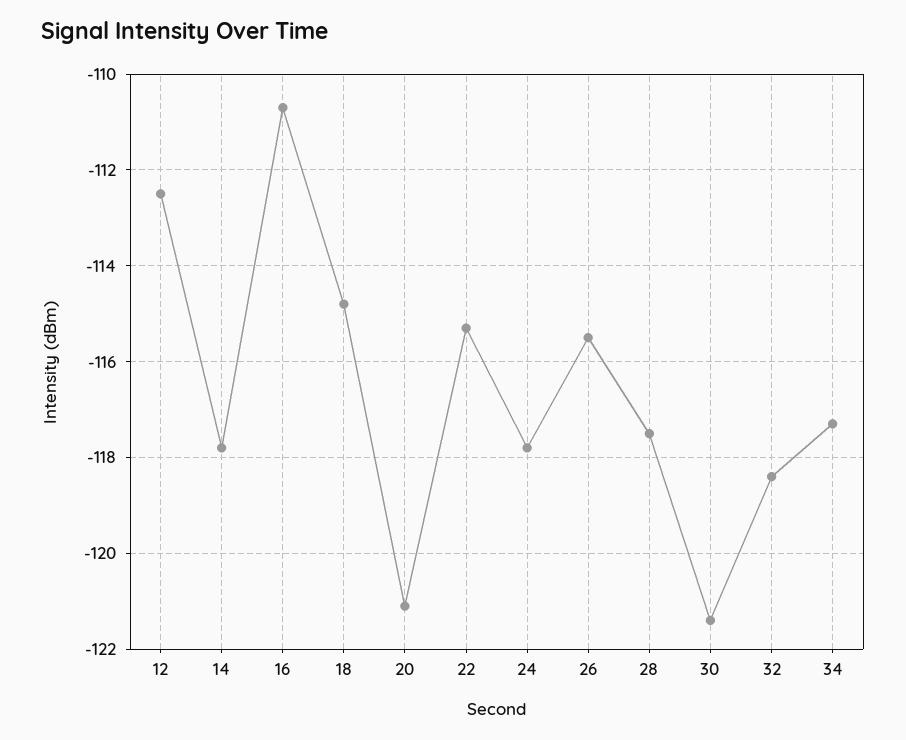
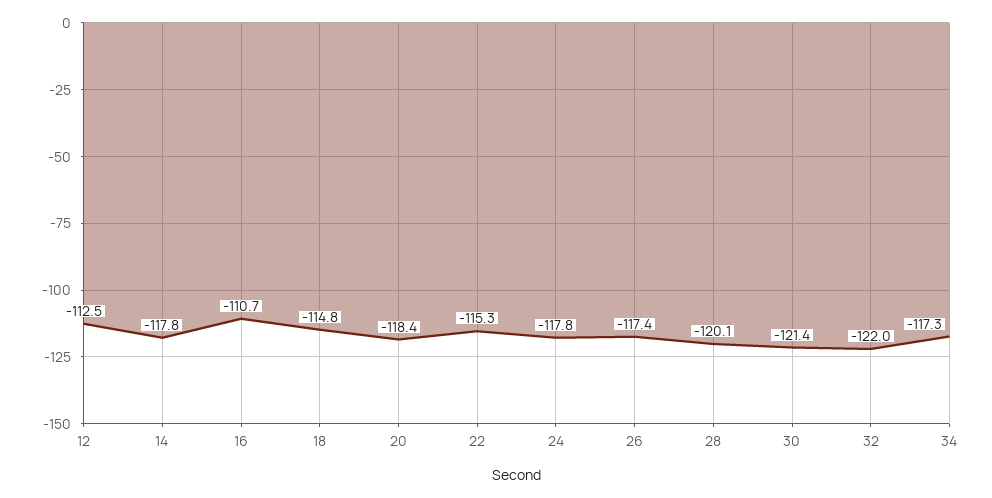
  {
    "12": -112.5,
    "14": -117.8,
    "16": -110.7,
    "18": -114.8,
-   "20": -121,
+   "20": -118.4,
    "22": -115.3,
    "24": -117.8,
-   "26": -115.5,
+   "26": -117.4,
-   "28": -117.5,
+   "28": -120.1,
    "30": -121.4,
-   "32": -118.5,
+   "32": -122,
    "34": -117.3
  }

